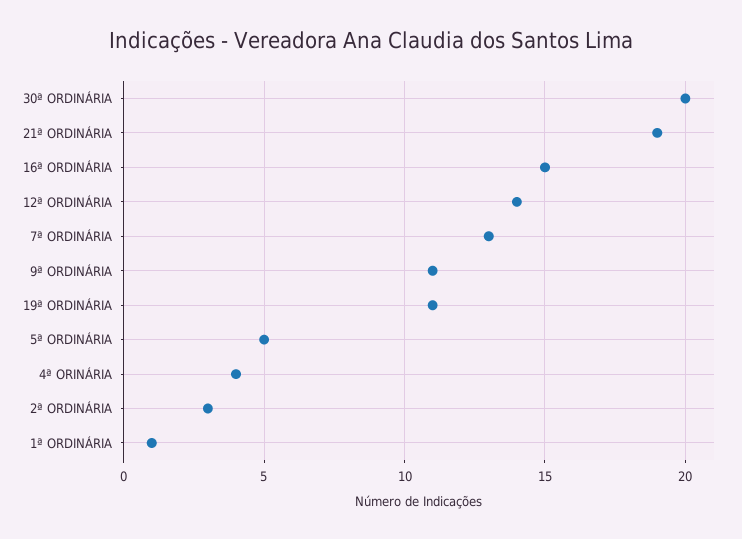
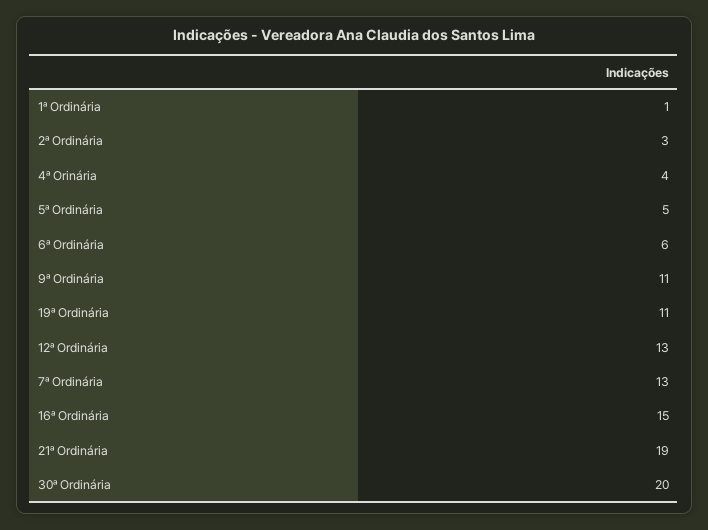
  {
    "30ª ORDINÁRIA": 20,
    "21ª ORDINÁRIA": 19,
    "16ª ORDINÁRIA": 15,
-   "12ª ORDINÁRIA": 14,
+   "12ª ORDINÁRIA": 13,
    "7ª ORDINÁRIA": 13,
    "9ª ORDINÁRIA": 11,
    "19ª ORDINÁRIA": 11,
    "5ª ORDINÁRIA": 5,
    "4ª ORINÁRIA": 4,
    "2ª ORDINÁRIA": 3,
-   "1ª ORDINÁRIA": 1
+   "1ª ORDINÁRIA": 1,
+   "6ª Ordinária": 6
  }

